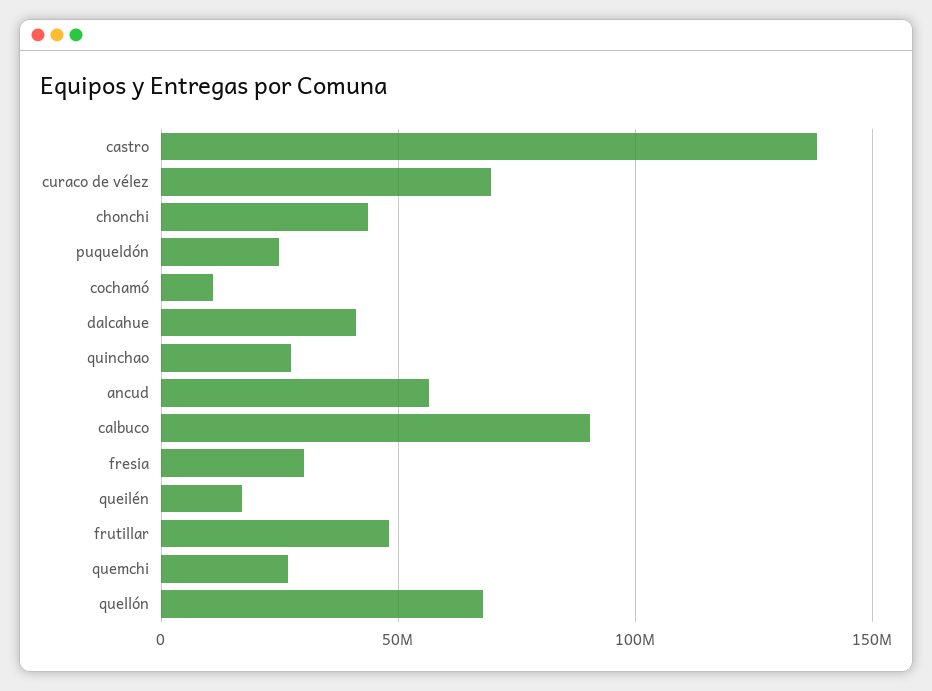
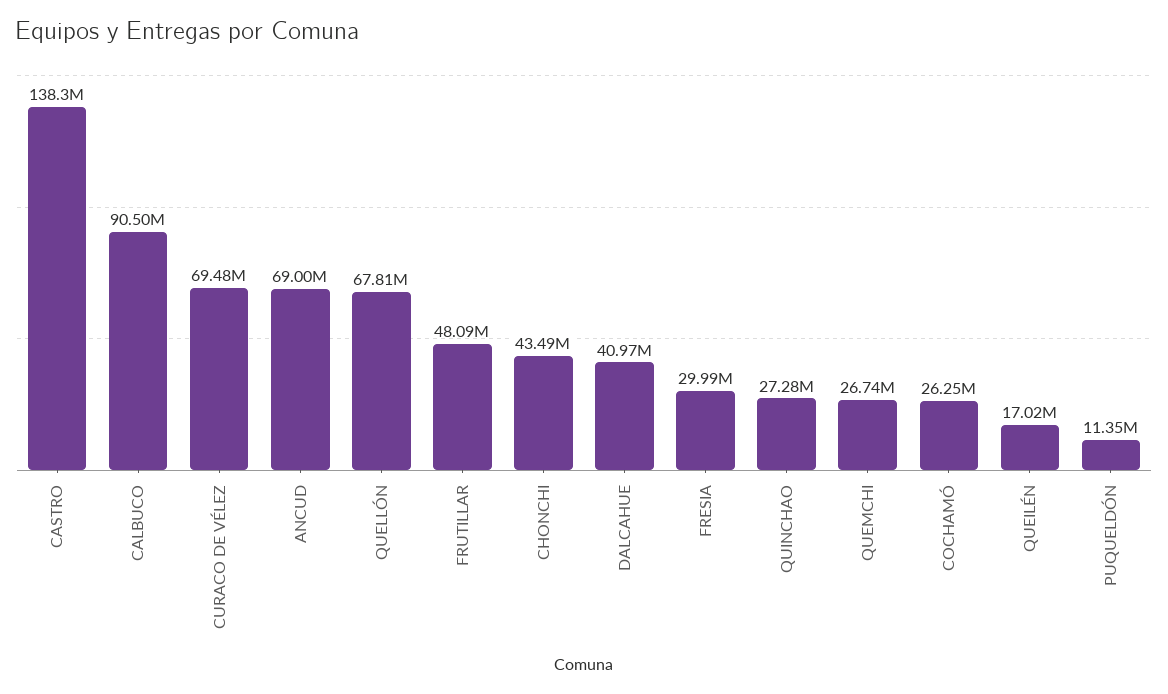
  {
    "castro": 138300000,
    "curaco de vélez": 69480000,
    "chonchi": 43490000,
-   "puqueldón": 25000000,
+   "puqueldón": 11350000,
-   "cochamó": 10000000,
+   "cochamó": 26250000,
    "dalcahue": 40970000,
    "quinchao": 27280000,
-   "ancud": 55000000,
+   "ancud": 69000000,
    "calbuco": 90500000,
    "fresia": 29990000,
    "queilén": 17020000,
    "frutillar": 48090000,
    "quemchi": 26740000,
    "quellón": 67810000
  }

